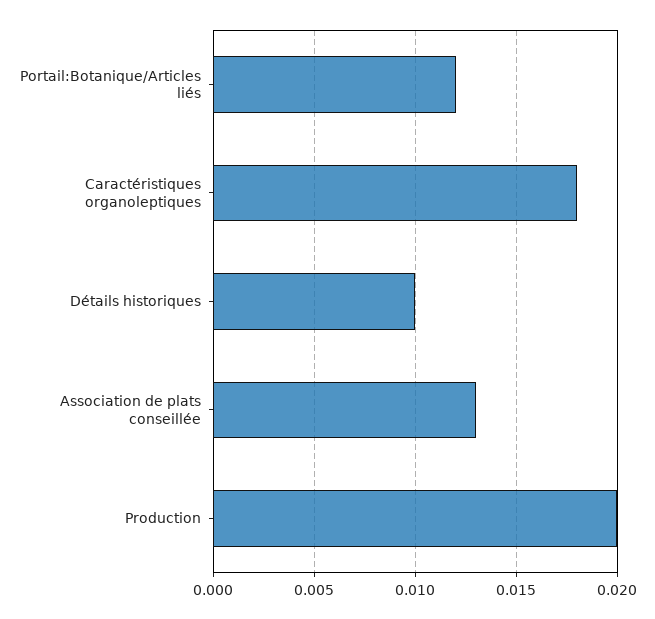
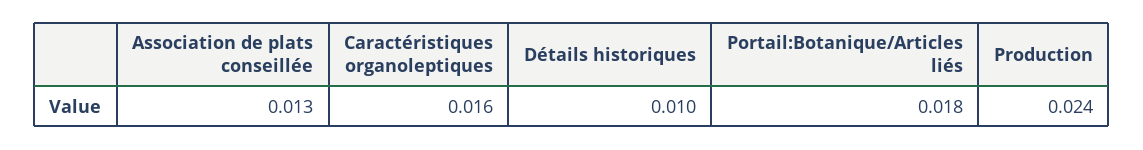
  {
-   "Portail:Botanique/Articles liés": 0.012,
+   "Portail:Botanique/Articles liés": 0.018,
-   "Caractéristiques organoleptiques": 0.018,
+   "Caractéristiques organoleptiques": 0.016,
    "Détails historiques": 0.01,
    "Association de plats conseillée": 0.013,
-   "Production": 0.02
+   "Production": 0.024
  }

